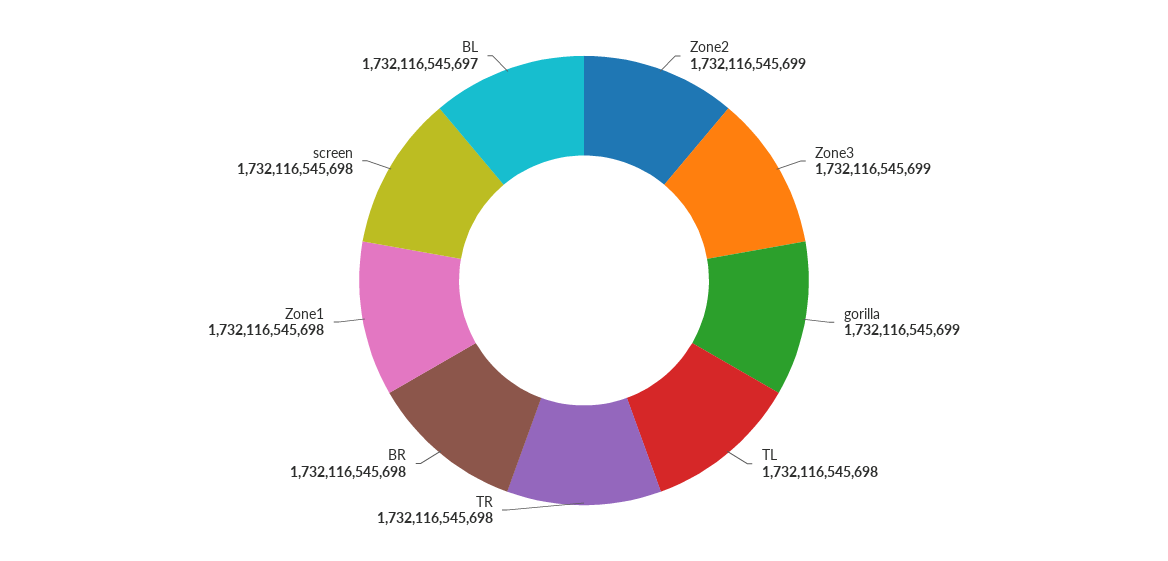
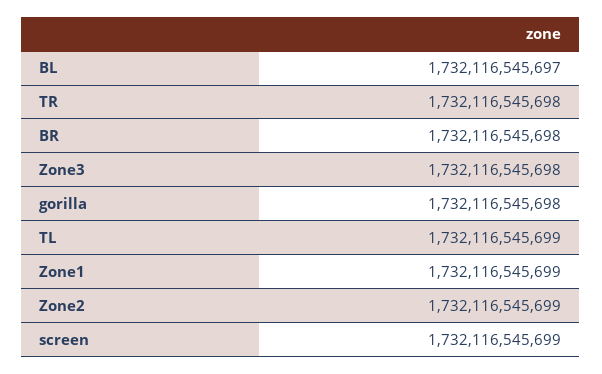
  {
    "Zone2": 1732116545699,
-   "Zone3": 1732116545699,
+   "Zone3": 1732116545698,
-   "gorilla": 1732116545699,
+   "gorilla": 1732116545698,
-   "TL": 1732116545698,
+   "TL": 1732116545699,
    "TR": 1732116545698,
    "BR": 1732116545698,
-   "Zone1": 1732116545698,
+   "Zone1": 1732116545699,
-   "screen": 1732116545698,
+   "screen": 1732116545699,
    "BL": 1732116545697
  }

